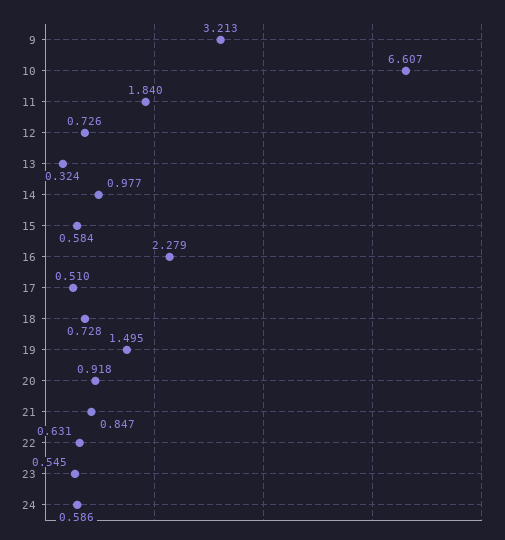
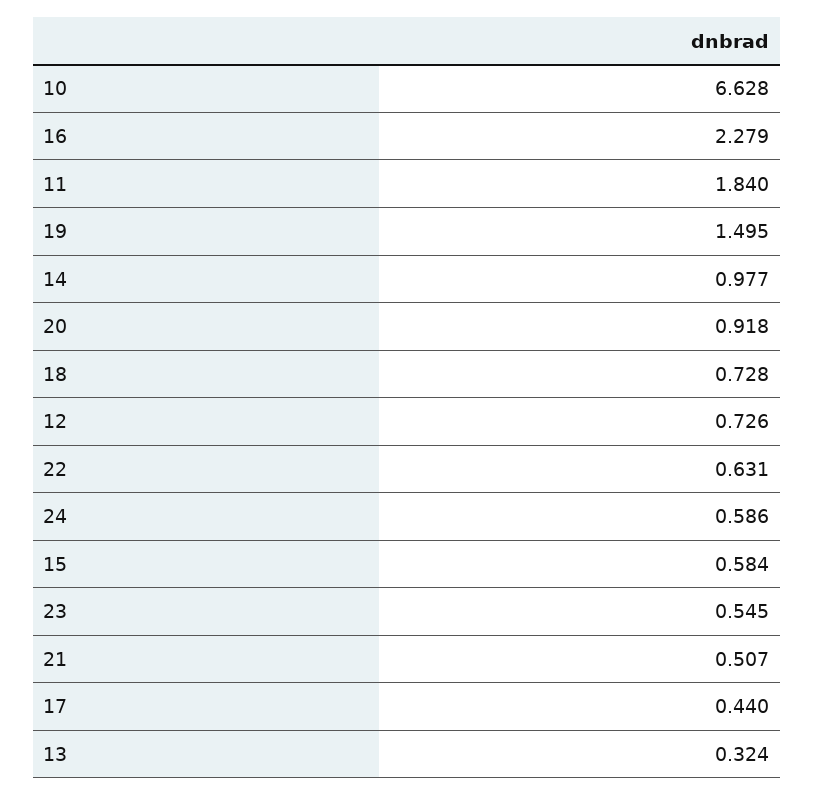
  {
-   "9": 3.213,
-   "10": 6.607,
+   "10": 6.628,
    "11": 1.84,
    "12": 0.726,
    "13": 0.324,
    "14": 0.977,
    "15": 0.584,
    "16": 2.279,
-   "17": 0.51,
+   "17": 0.44,
    "18": 0.728,
    "19": 1.495,
    "20": 0.918,
-   "21": 0.847,
+   "21": 0.507,
    "22": 0.631,
    "23": 0.545,
    "24": 0.586
  }

